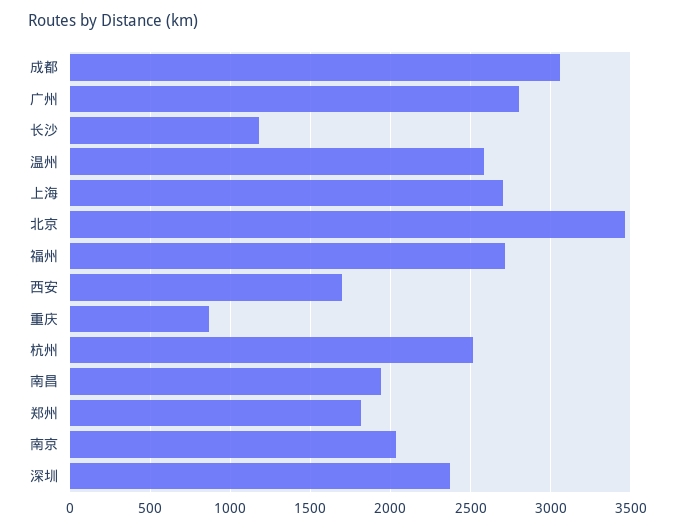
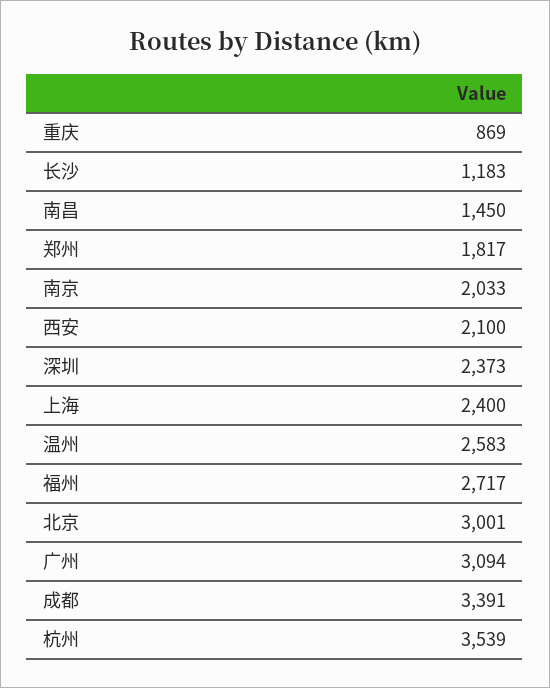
  {
-   "成都": 3050,
+   "成都": 3391,
-   "广州": 2800,
+   "广州": 3094,
    "长沙": 1183,
    "温州": 2583,
-   "上海": 2700,
+   "上海": 2400,
-   "北京": 3450,
+   "北京": 3001,
    "福州": 2717,
-   "西安": 1700,
+   "西安": 2100,
    "重庆": 869,
-   "杭州": 2500,
+   "杭州": 3539,
-   "南昌": 1950,
+   "南昌": 1450,
    "郑州": 1817,
    "南京": 2033,
    "深圳": 2373
  }

